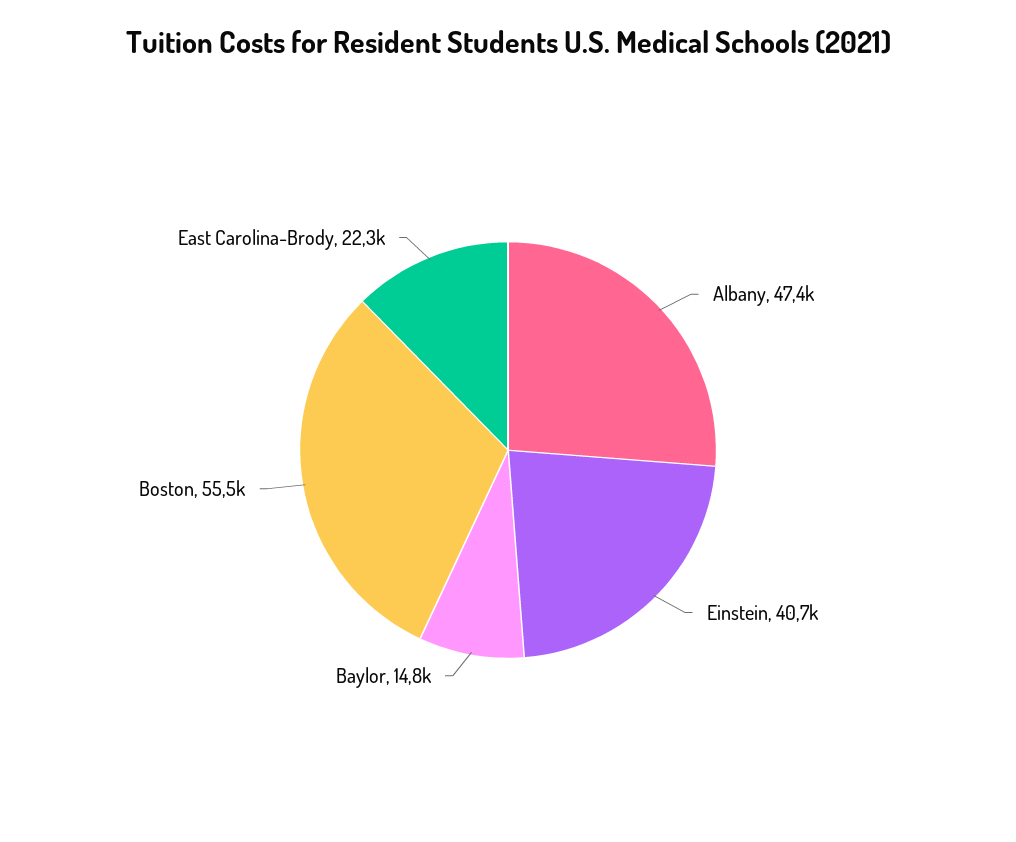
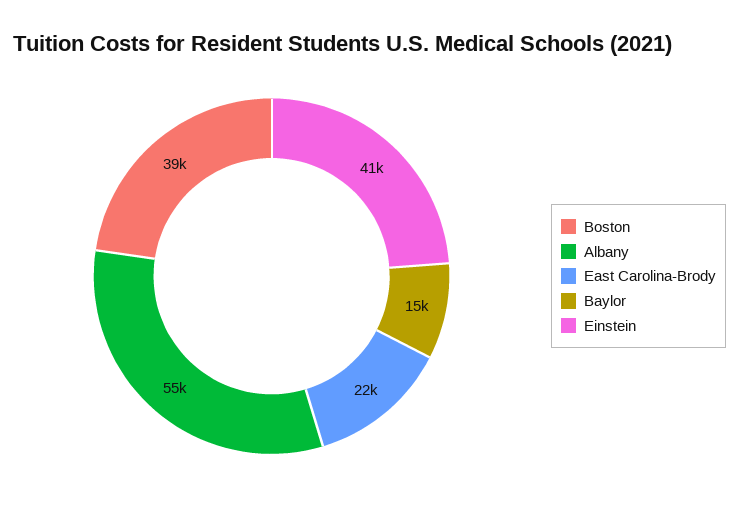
  {
-   "Albany": 47400,
+   "Albany": 55000,
    "Einstein": 40700,
    "Baylor": 14800,
-   "Boston": 55500,
+   "Boston": 39000,
    "East Carolina-Brody": 22300
  }

